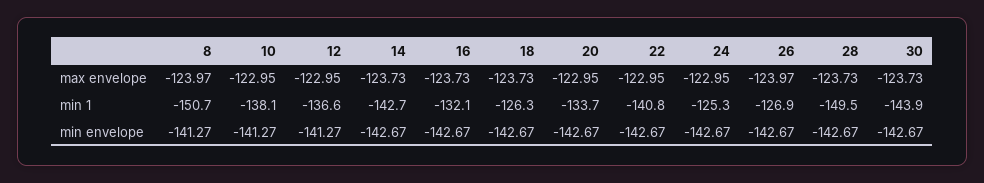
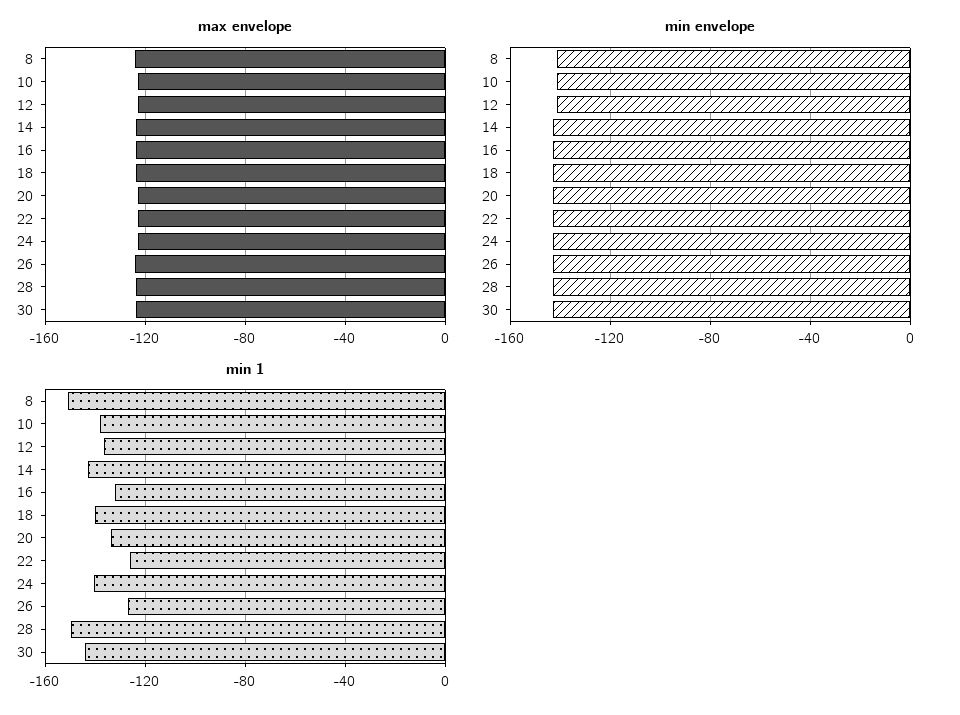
  {
    "max envelope": {
      "8": -123.97,
      "10": -122.95,
      "12": -122.95,
      "14": -123.73,
      "16": -123.73,
      "18": -123.73,
      "20": -122.95,
      "22": -122.95,
      "24": -122.95,
      "26": -123.97,
      "28": -123.73,
      "30": -123.73
    },
    "min 1": {
      "8": -150.7,
      "10": -138.1,
      "12": -136.6,
      "14": -142.7,
      "16": -132.1,
-     "18": -126.3,
+     "18": -140,
      "20": -133.7,
-     "22": -140.8,
+     "22": -125,
-     "24": -125.3,
+     "24": -140,
      "26": -126.9,
      "28": -149.5,
      "30": -143.9
    },
    "min envelope": {
      "8": -141.27,
      "10": -141.27,
      "12": -141.27,
      "14": -142.67,
      "16": -142.67,
      "18": -142.67,
      "20": -142.67,
      "22": -142.67,
      "24": -142.67,
      "26": -142.67,
      "28": -142.67,
      "30": -142.67
    }
  }

